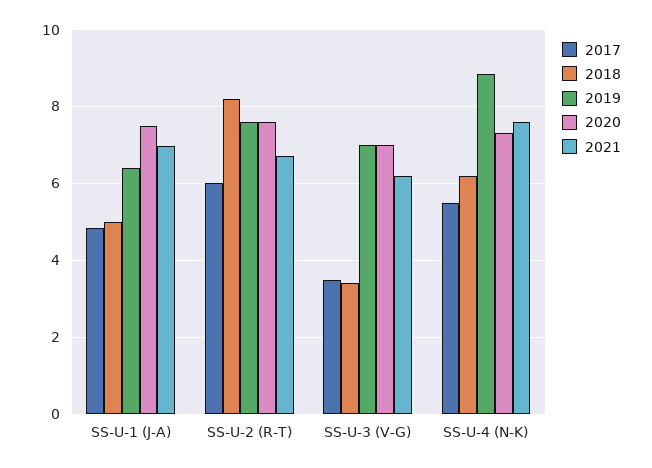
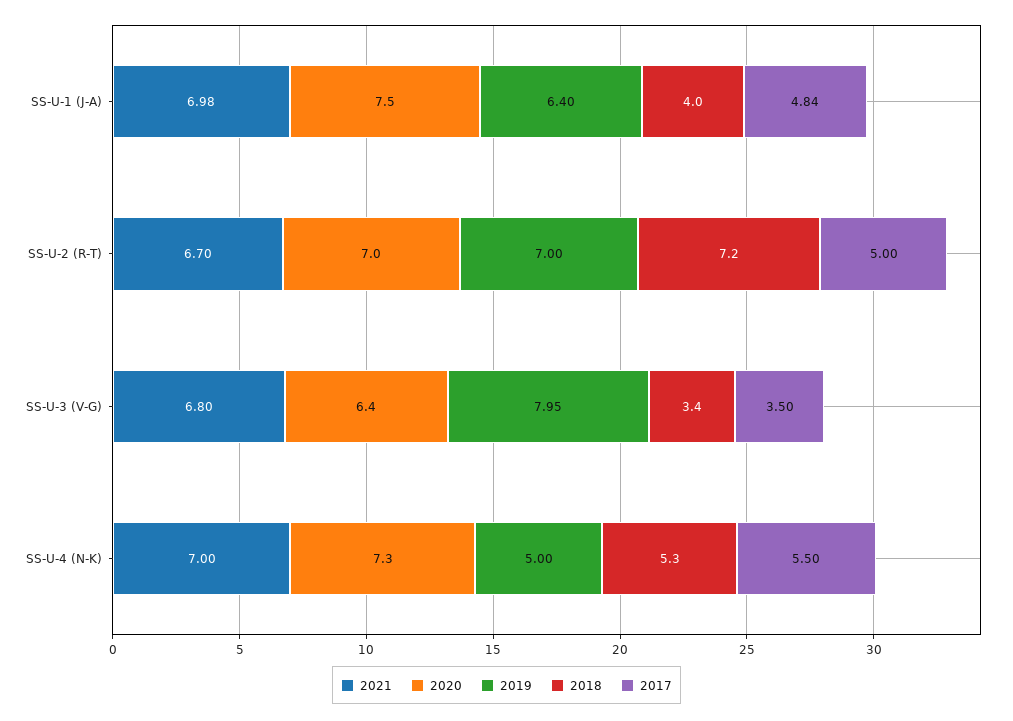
  {
    "2017": {
      "SS-U-1 (J-A)": 4.84,
-     "SS-U-2 (R-T)": 6,
+     "SS-U-2 (R-T)": 5,
      "SS-U-3 (V-G)": 3.5,
      "SS-U-4 (N-K)": 5.5
    },
    "2018": {
-     "SS-U-1 (J-A)": 5,
+     "SS-U-1 (J-A)": 4,
-     "SS-U-2 (R-T)": 8.2,
+     "SS-U-2 (R-T)": 7.2,
      "SS-U-3 (V-G)": 3.4,
-     "SS-U-4 (N-K)": 6.2
+     "SS-U-4 (N-K)": 5.3
    },
    "2019": {
      "SS-U-1 (J-A)": 6.4,
-     "SS-U-2 (R-T)": 7.6,
+     "SS-U-2 (R-T)": 7,
-     "SS-U-3 (V-G)": 7,
+     "SS-U-3 (V-G)": 7.95,
-     "SS-U-4 (N-K)": 8.8
+     "SS-U-4 (N-K)": 5
    },
    "2020": {
      "SS-U-1 (J-A)": 7.5,
-     "SS-U-2 (R-T)": 7.6,
+     "SS-U-2 (R-T)": 7,
-     "SS-U-3 (V-G)": 7,
+     "SS-U-3 (V-G)": 6.4,
      "SS-U-4 (N-K)": 7.3
    },
    "2021": {
      "SS-U-1 (J-A)": 6.98,
      "SS-U-2 (R-T)": 6.7,
-     "SS-U-3 (V-G)": 6.2,
+     "SS-U-3 (V-G)": 6.8,
-     "SS-U-4 (N-K)": 7.6
+     "SS-U-4 (N-K)": 7
    }
  }

